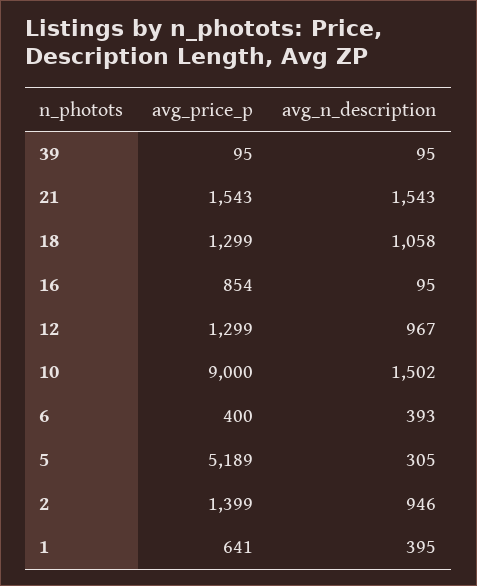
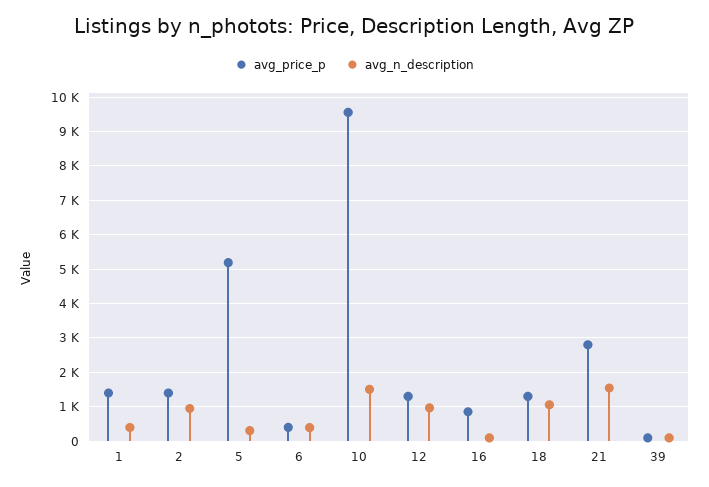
  {
    "avg_price_p": {
      "39": 95,
-     "21": 1543,
+     "21": 2800,
      "18": 1299,
      "16": 854,
      "12": 1299,
-     "10": 9000,
+     "10": 9600,
      "6": 400,
      "5": 5189,
      "2": 1399,
-     "1": 641
+     "1": 1400
    },
    "avg_n_description": {
      "39": 95,
      "21": 1543,
      "18": 1058,
      "16": 95,
      "12": 967,
      "10": 1502,
      "6": 393,
      "5": 305,
      "2": 946,
      "1": 395
    }
  }

